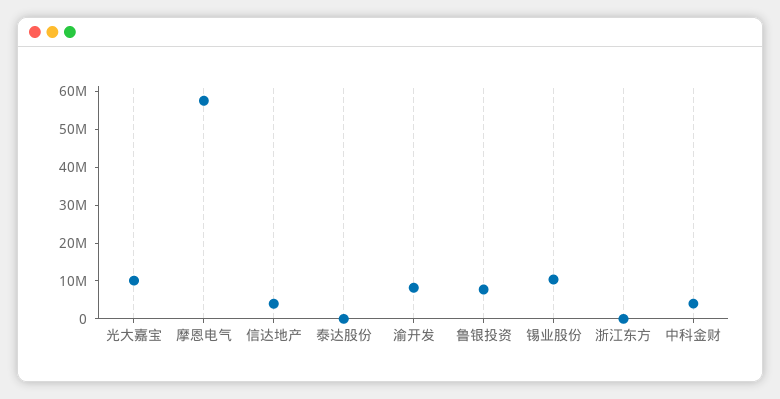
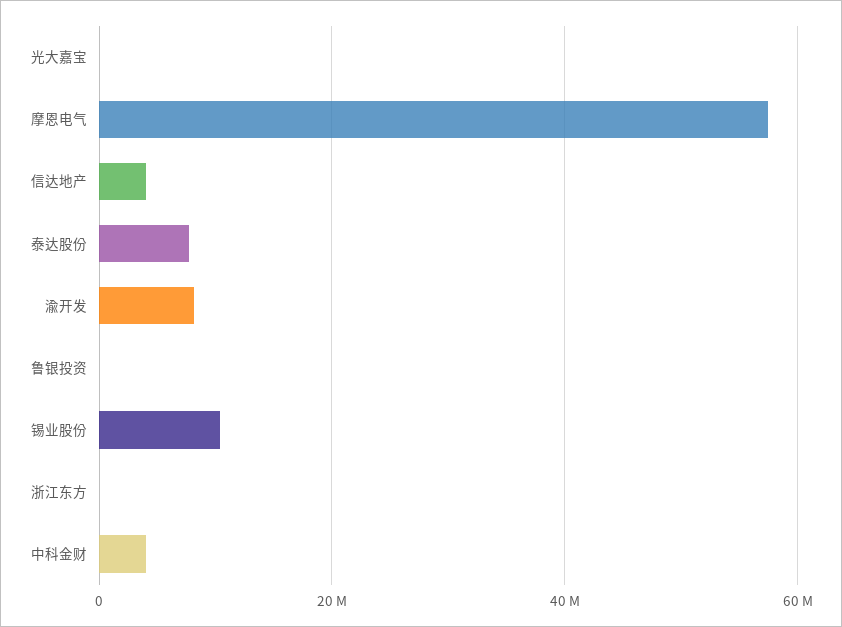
  {
-   "光大嘉宝": 10000000,
+   "光大嘉宝": 0,
    "摩恩电气": 58000000,
    "信达地产": 4000000,
-   "泰达股份": 0,
+   "泰达股份": 8000000,
    "渝开发": 8000000,
-   "鲁银投资": 7500000,
+   "鲁银投资": 0,
    "锡业股份": 10000000,
    "浙江东方": 0,
    "中科金财": 4000000
  }

